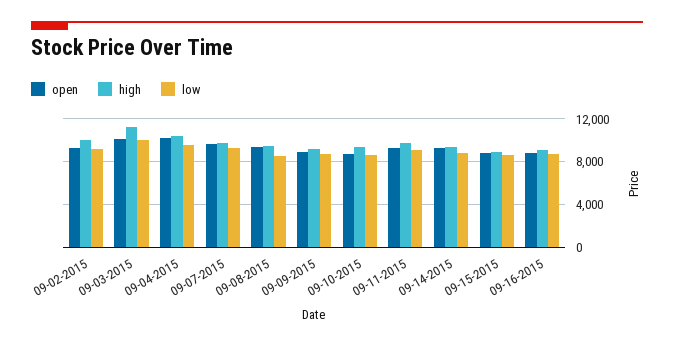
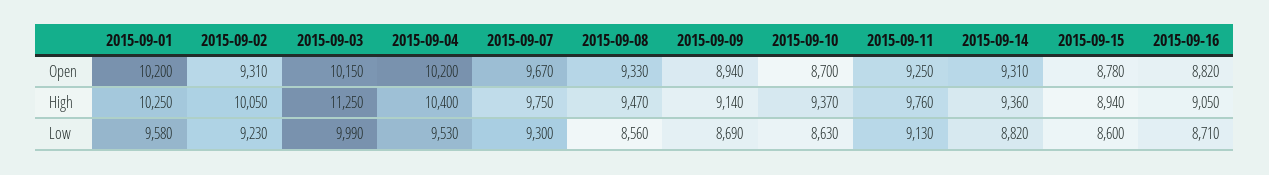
  {
    "open": {
      "09-02-2015": 9310,
      "09-03-2015": 10150,
      "09-04-2015": 10200,
      "09-07-2015": 9670,
      "09-08-2015": 9330,
      "09-09-2015": 8940,
      "09-10-2015": 8700,
      "09-11-2015": 9250,
      "09-14-2015": 9310,
      "09-15-2015": 8780,
-     "09-16-2015": 8820
+     "09-16-2015": 8820,
+     "2015-09-01": 10200
    },
    "high": {
      "09-02-2015": 10050,
      "09-03-2015": 11250,
      "09-04-2015": 10400,
      "09-07-2015": 9750,
      "09-08-2015": 9470,
      "09-09-2015": 9140,
      "09-10-2015": 9370,
      "09-11-2015": 9760,
      "09-14-2015": 9360,
      "09-15-2015": 8940,
-     "09-16-2015": 9050
+     "09-16-2015": 9050,
+     "2015-09-01": 10250
    },
    "low": {
      "09-02-2015": 9230,
      "09-03-2015": 9990,
      "09-04-2015": 9530,
      "09-07-2015": 9300,
      "09-08-2015": 8560,
      "09-09-2015": 8690,
      "09-10-2015": 8630,
      "09-11-2015": 9130,
      "09-14-2015": 8820,
      "09-15-2015": 8600,
-     "09-16-2015": 8710
+     "09-16-2015": 8710,
+     "2015-09-01": 9580
    }
  }

